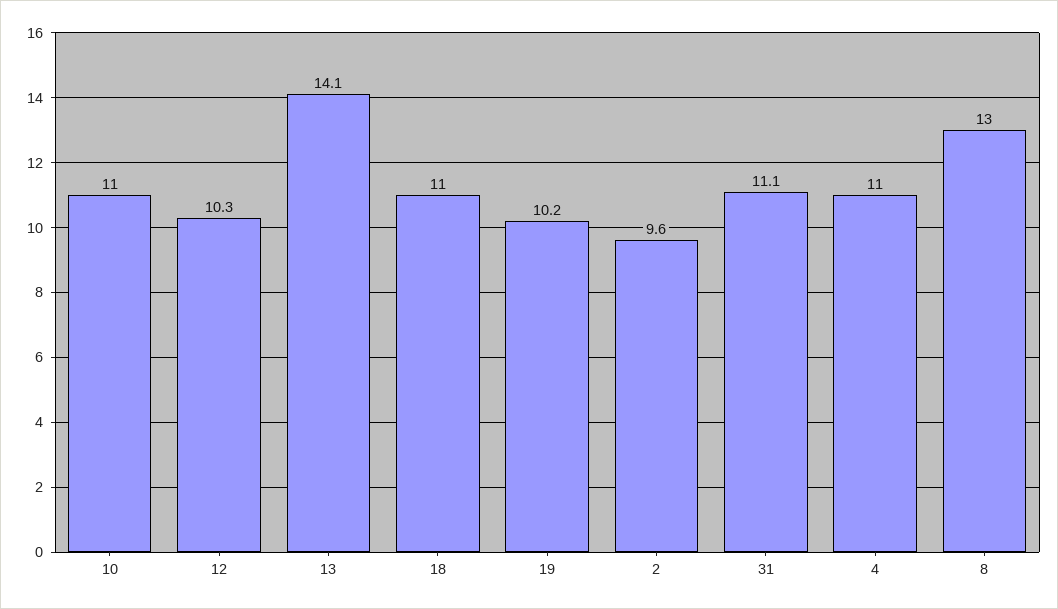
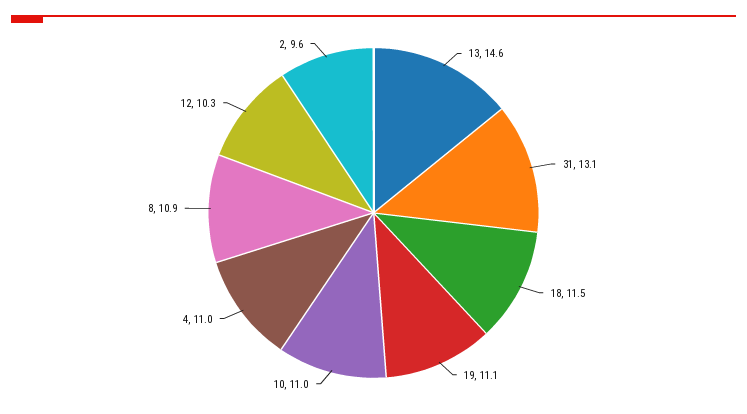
  {
    "10": 11,
    "12": 10.3,
-   "13": 14.1,
+   "13": 14.6,
-   "18": 11,
+   "18": 11.5,
-   "19": 10.2,
+   "19": 11.1,
    "2": 9.6,
-   "31": 11.1,
+   "31": 13.1,
    "4": 11,
-   "8": 13
+   "8": 10.9
  }

